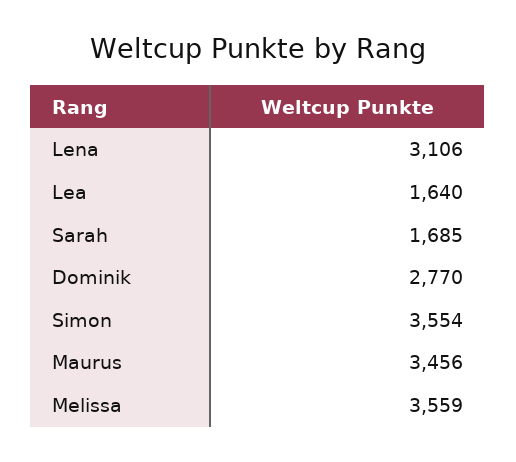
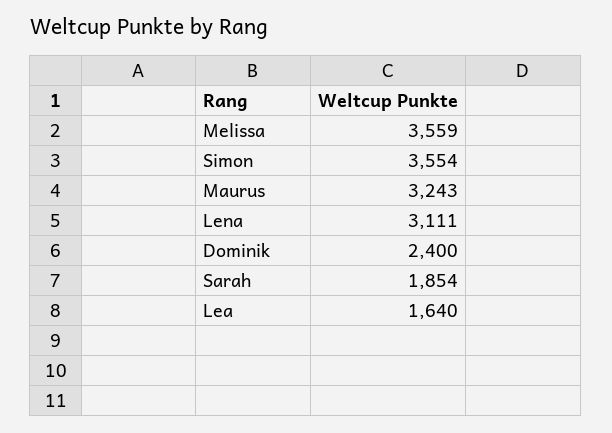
  {
-   "Lena": 3106,
+   "Lena": 3111,
    "Lea": 1640,
-   "Sarah": 1685,
+   "Sarah": 1854,
-   "Dominik": 2770,
+   "Dominik": 2400,
    "Simon": 3554,
-   "Maurus": 3456,
+   "Maurus": 3243,
    "Melissa": 3559
  }

